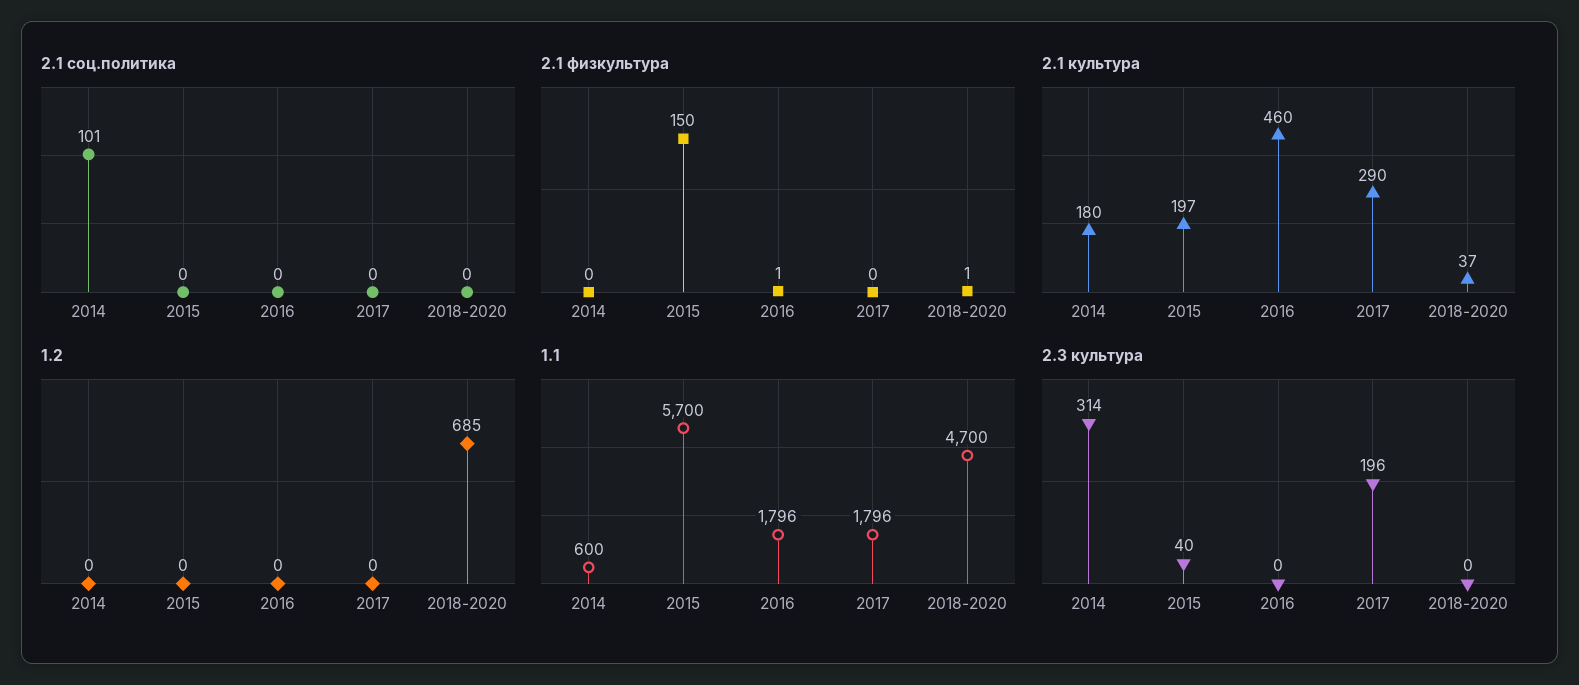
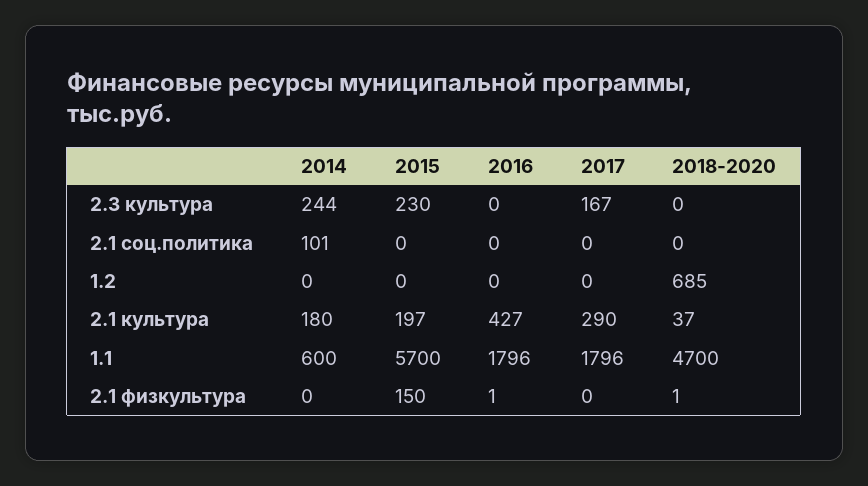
  {
    "2.1 соц.политика": {
      "2014": 101,
      "2015": 0,
      "2016": 0,
      "2017": 0,
      "2018-2020": 0
    },
    "2.1 физкультура": {
      "2014": 0,
      "2015": 150,
      "2016": 1,
      "2017": 0,
      "2018-2020": 1
    },
    "2.1 культура": {
      "2014": 180,
      "2015": 197,
-     "2016": 460,
+     "2016": 427,
      "2017": 290,
      "2018-2020": 37
    },
    "1.2": {
      "2014": 0,
      "2015": 0,
      "2016": 0,
      "2017": 0,
      "2018-2020": 685
    },
    "1.1": {
      "2014": 600,
      "2015": 5700,
      "2016": 1796,
      "2017": 1796,
      "2018-2020": 4700
    },
    "2.3 культура": {
-     "2014": 314,
+     "2014": 244,
-     "2015": 40,
+     "2015": 230,
      "2016": 0,
-     "2017": 196,
+     "2017": 167,
      "2018-2020": 0
    }
  }

